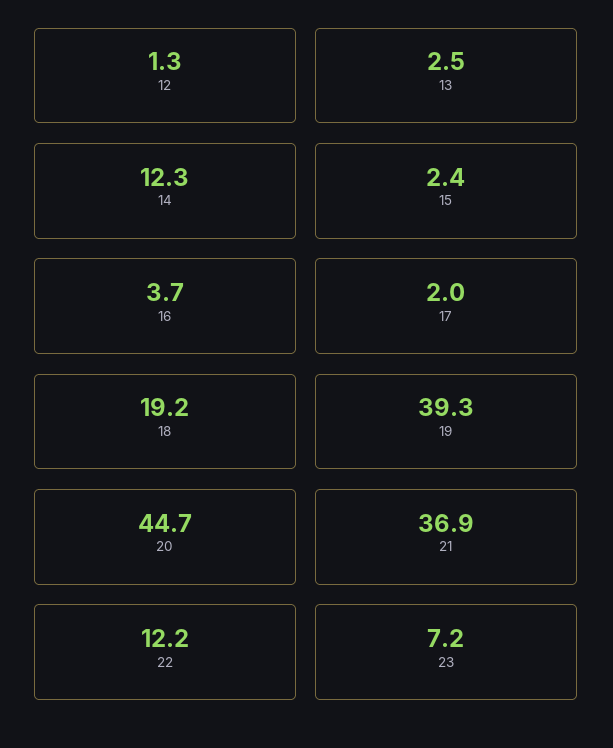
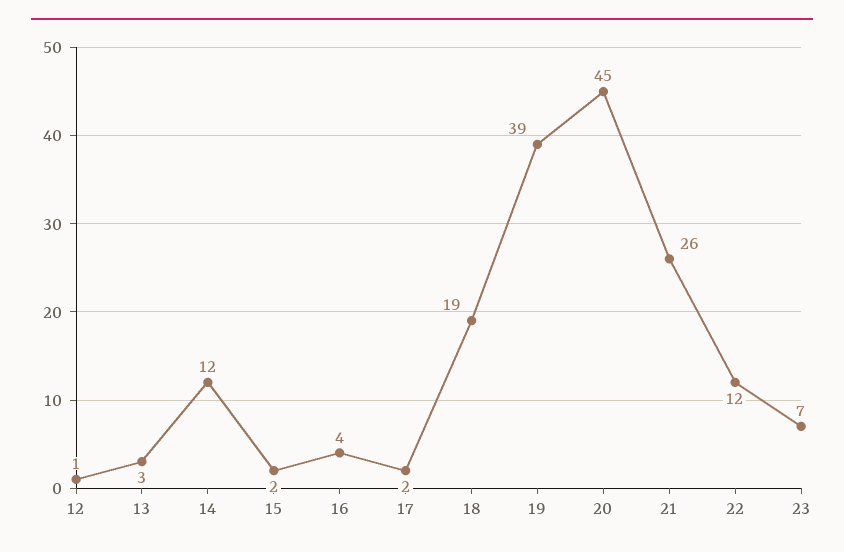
  {
    "12": 1.3,
    "13": 2.5,
    "14": 12.3,
    "15": 2.4,
    "16": 3.7,
    "17": 2,
    "18": 19.2,
    "19": 39.3,
    "20": 44.7,
-   "21": 36.9,
+   "21": 26,
    "22": 12.2,
    "23": 7.2
  }

